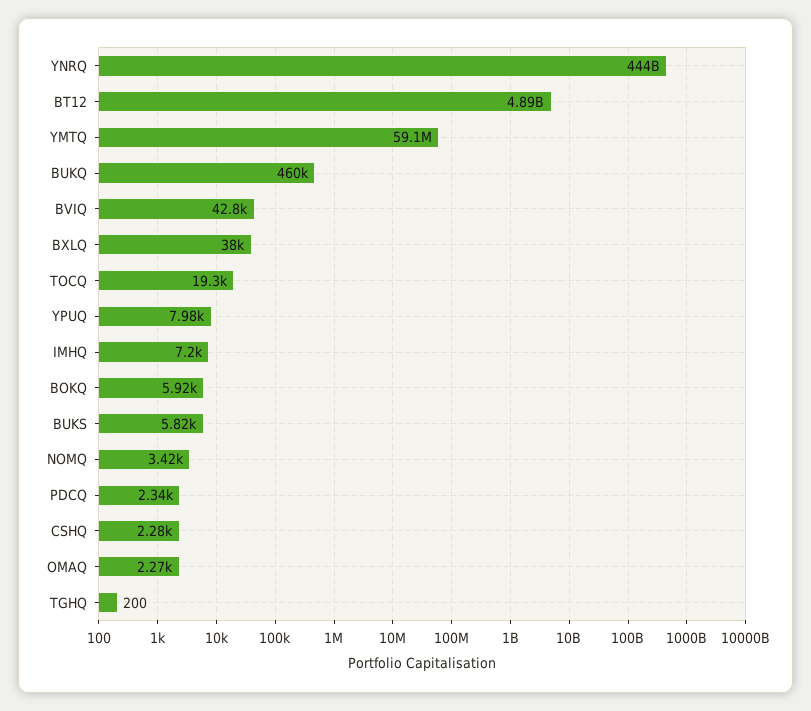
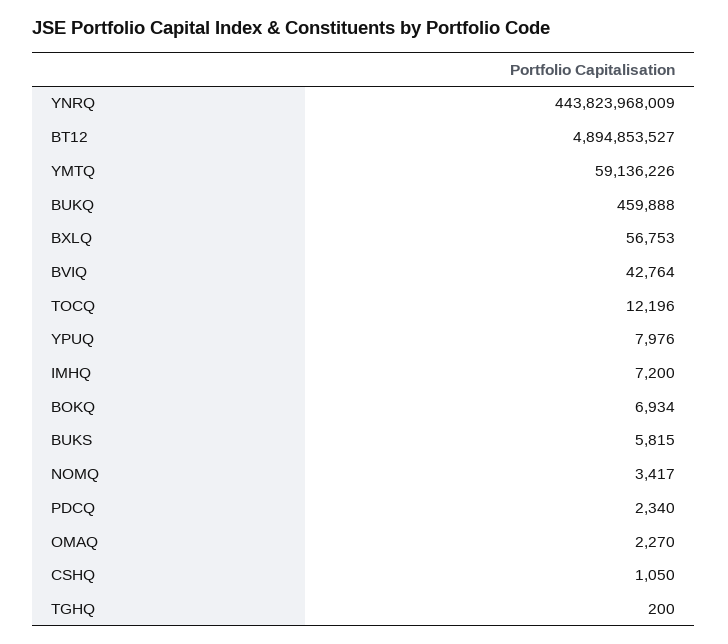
  {
    "YNRQ": 443823968009,
    "BT12": 4894853527,
    "YMTQ": 59136226,
    "BUKQ": 459888,
    "BVIQ": 42764,
-   "BXLQ": 38000,
+   "BXLQ": 56753,
-   "TOCQ": 19300,
+   "TOCQ": 12196,
    "YPUQ": 7976,
    "IMHQ": 7200,
-   "BOKQ": 5920,
+   "BOKQ": 6934,
    "BUKS": 5815,
    "NOMQ": 3417,
    "PDCQ": 2340,
-   "CSHQ": 2280,
+   "CSHQ": 1050,
    "OMAQ": 2270,
    "TGHQ": 200
  }

